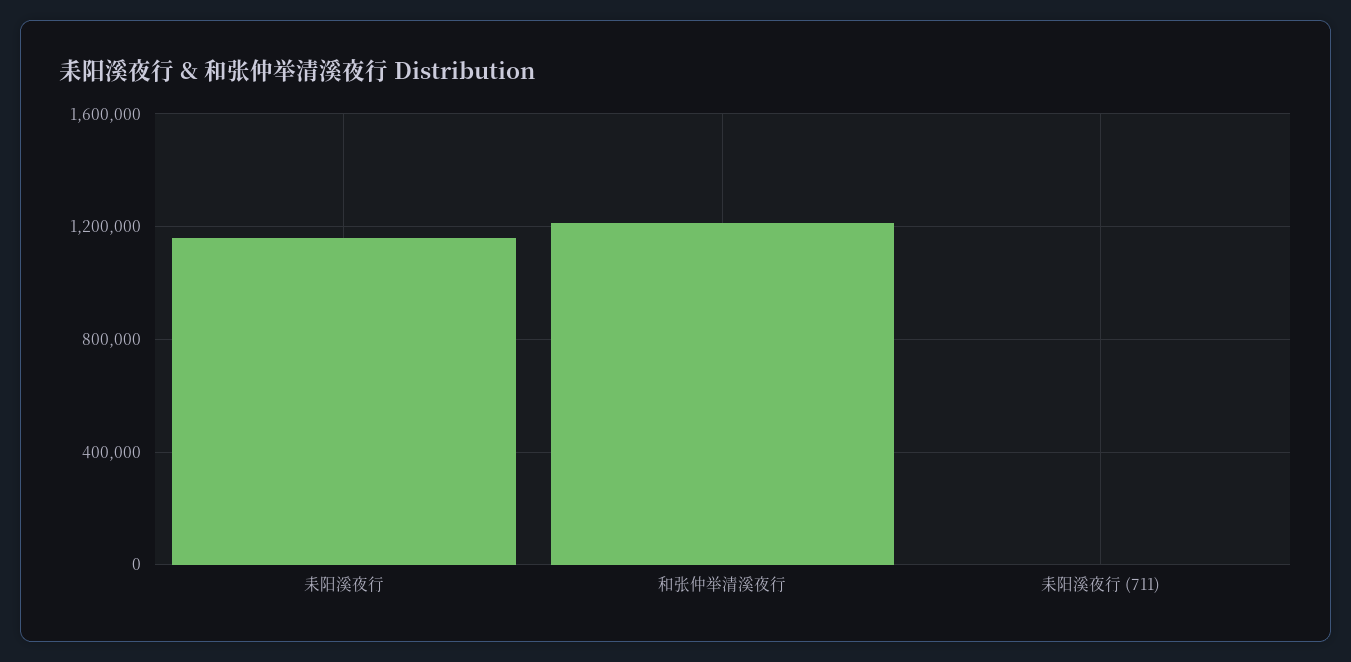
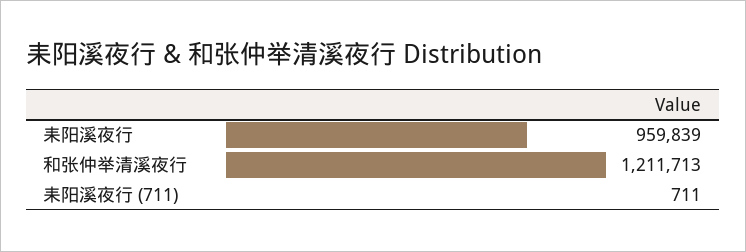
  {
-   "耒阳溪夜行": 1150000,
+   "耒阳溪夜行": 959839,
    "和张仲举清溪夜行": 1211713,
    "耒阳溪夜行 (711)": 711
  }

